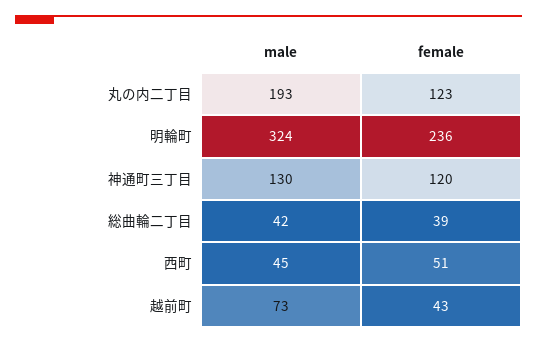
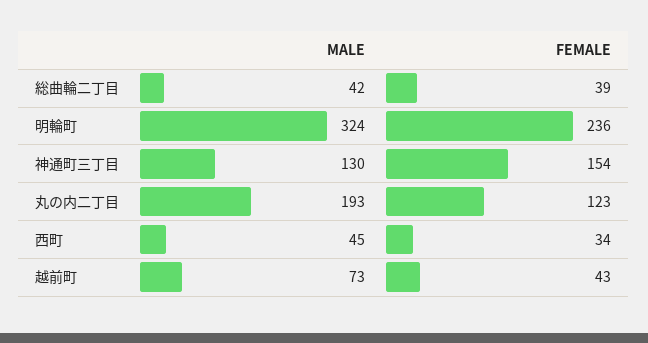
  {
    "male": {
      "丸の内二丁目": 193,
      "明輪町": 324,
      "神通町三丁目": 130,
      "総曲輪二丁目": 42,
      "西町": 45,
      "越前町": 73
    },
    "female": {
      "丸の内二丁目": 123,
      "明輪町": 236,
-     "神通町三丁目": 120,
+     "神通町三丁目": 154,
      "総曲輪二丁目": 39,
-     "西町": 51,
+     "西町": 34,
      "越前町": 43
    }
  }

